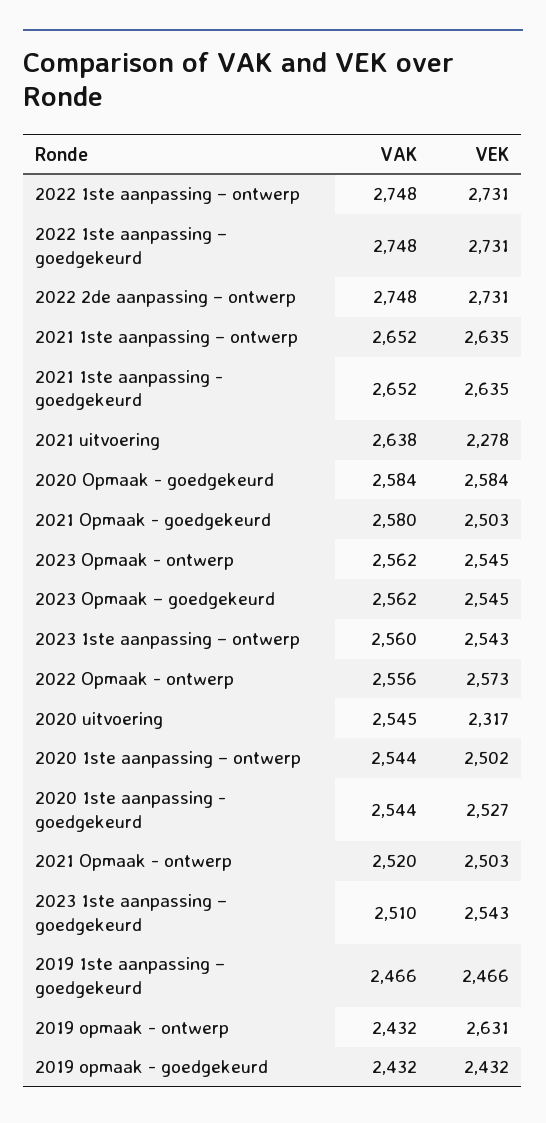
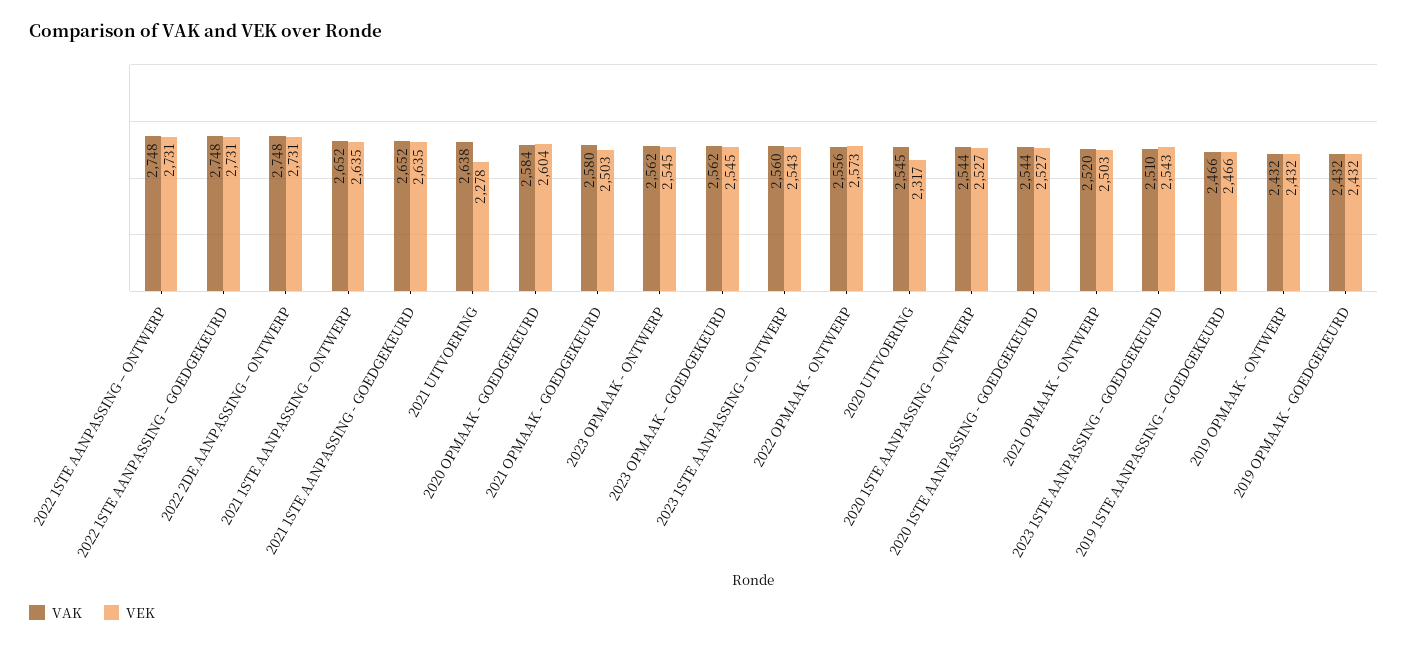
  {
    "VAK": {
      "2022 1ste aanpassing – ontwerp": 2748,
      "2022 1ste aanpassing – goedgekeurd": 2748,
      "2022 2de aanpassing – ontwerp": 2748,
      "2021 1ste aanpassing – ontwerp": 2652,
      "2021 1ste aanpassing - goedgekeurd": 2652,
      "2021 uitvoering": 2638,
      "2020 Opmaak - goedgekeurd": 2584,
      "2021 Opmaak - goedgekeurd": 2580,
      "2023 Opmaak - ontwerp": 2562,
      "2023 Opmaak – goedgekeurd": 2562,
      "2023 1ste aanpassing – ontwerp": 2560,
      "2022 Opmaak - ontwerp": 2556,
      "2020 uitvoering": 2545,
      "2020 1ste aanpassing – ontwerp": 2544,
      "2020 1ste aanpassing - goedgekeurd": 2544,
      "2021 Opmaak - ontwerp": 2520,
      "2023 1ste aanpassing – goedgekeurd": 2510,
      "2019 1ste aanpassing – goedgekeurd": 2466,
      "2019 opmaak - ontwerp": 2432,
      "2019 opmaak - goedgekeurd": 2432
    },
    "VEK": {
      "2022 1ste aanpassing – ontwerp": 2731,
      "2022 1ste aanpassing – goedgekeurd": 2731,
      "2022 2de aanpassing – ontwerp": 2731,
      "2021 1ste aanpassing – ontwerp": 2635,
      "2021 1ste aanpassing - goedgekeurd": 2635,
      "2021 uitvoering": 2278,
-     "2020 Opmaak - goedgekeurd": 2584,
+     "2020 Opmaak - goedgekeurd": 2604,
      "2021 Opmaak - goedgekeurd": 2503,
      "2023 Opmaak - ontwerp": 2545,
      "2023 Opmaak – goedgekeurd": 2545,
      "2023 1ste aanpassing – ontwerp": 2543,
      "2022 Opmaak - ontwerp": 2573,
      "2020 uitvoering": 2317,
-     "2020 1ste aanpassing – ontwerp": 2502,
+     "2020 1ste aanpassing – ontwerp": 2527,
      "2020 1ste aanpassing - goedgekeurd": 2527,
      "2021 Opmaak - ontwerp": 2503,
      "2023 1ste aanpassing – goedgekeurd": 2543,
      "2019 1ste aanpassing – goedgekeurd": 2466,
-     "2019 opmaak - ontwerp": 2631,
+     "2019 opmaak - ontwerp": 2432,
      "2019 opmaak - goedgekeurd": 2432
    }
  }

